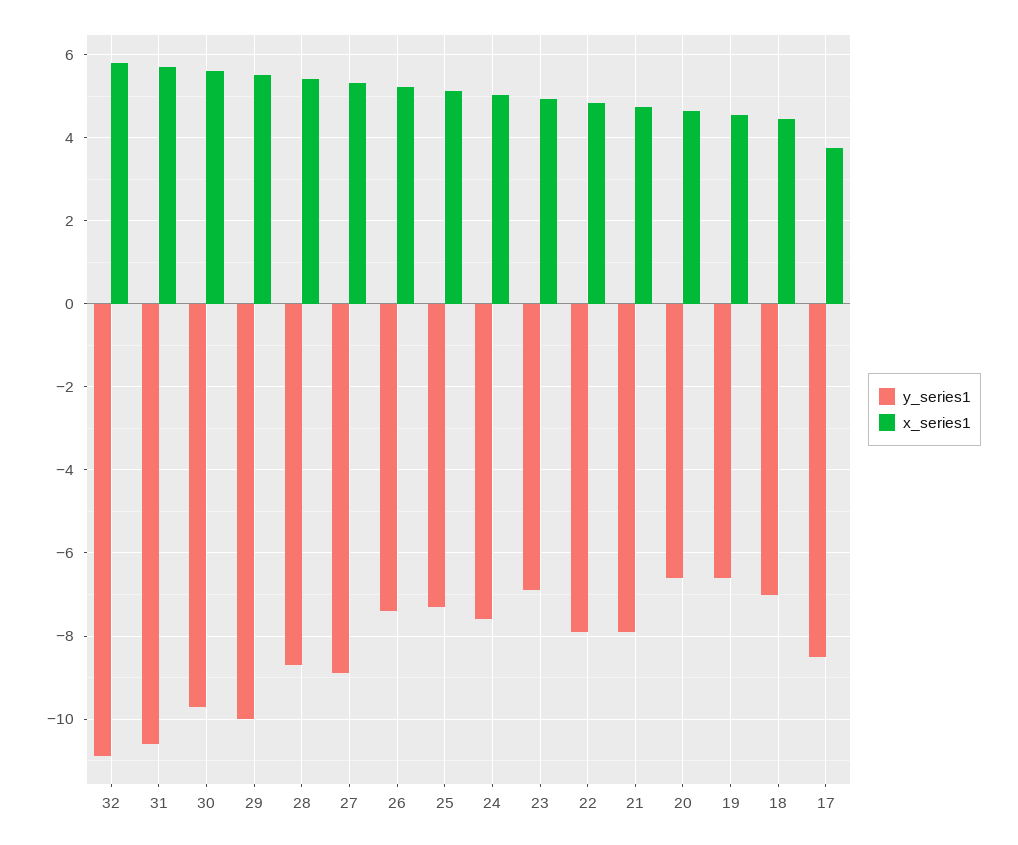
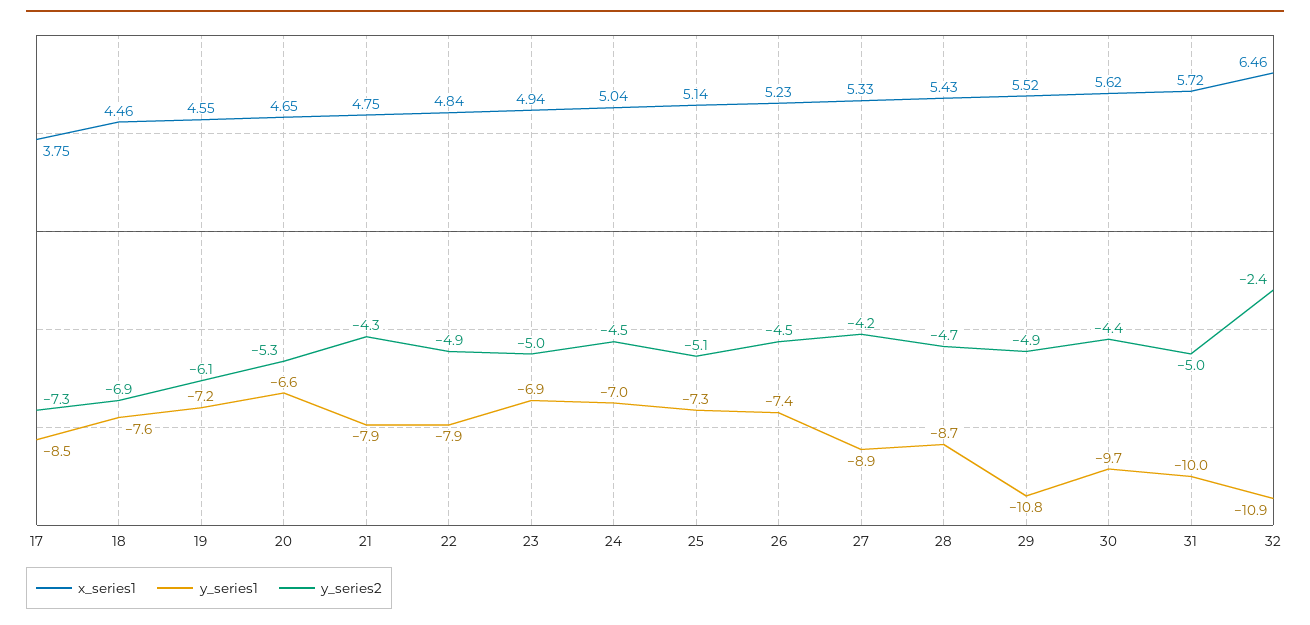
  {
    "y_series1": {
      "32": -10.9,
-     "31": -10.6,
+     "31": -10,
      "30": -9.7,
-     "29": -10,
+     "29": -10.8,
      "28": -8.7,
      "27": -8.9,
      "26": -7.4,
      "25": -7.3,
-     "24": -7.6,
+     "24": -7,
      "23": -6.9,
      "22": -7.9,
      "21": -7.9,
      "20": -6.6,
-     "19": -6.6,
+     "19": -7.2,
-     "18": -7,
+     "18": -7.6,
      "17": -8.5
    },
    "x_series1": {
-     "32": 5.8,
+     "32": 6.46,
      "31": 5.72,
      "30": 5.62,
      "29": 5.52,
      "28": 5.43,
      "27": 5.33,
      "26": 5.23,
      "25": 5.14,
      "24": 5.04,
      "23": 4.94,
      "22": 4.84,
      "21": 4.75,
      "20": 4.65,
      "19": 4.55,
      "18": 4.46,
      "17": 3.75
-   }
+   },
+   "y_series2": {
+     "17": -7.3,
+     "18": -6.9,
+     "19": -6.1,
+     "20": -5.3,
+     "21": -4.3,
+     "22": -4.9,
+     "23": -5,
+     "24": -4.5,
+     "25": -5.1,
+     "26": -4.5,
+     "27": -4.2,
+     "28": -4.7,
+     "29": -4.9,
+     "30": -4.4,
+     "31": -5,
+     "32": -2.4
+   }
  }

